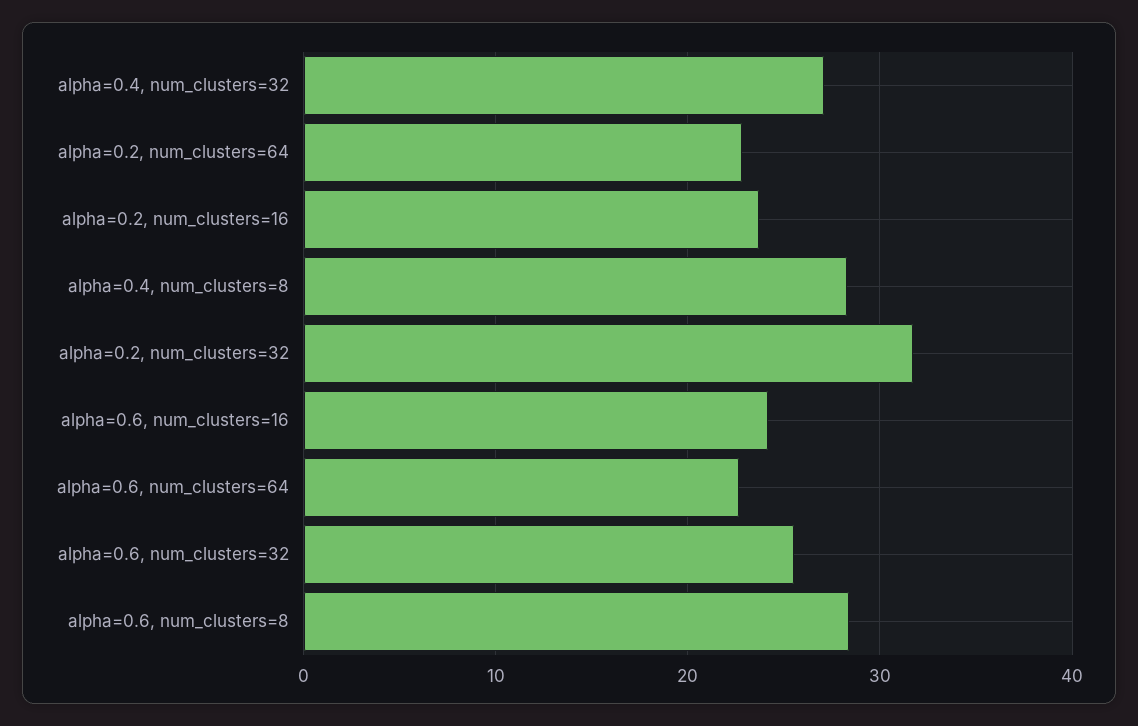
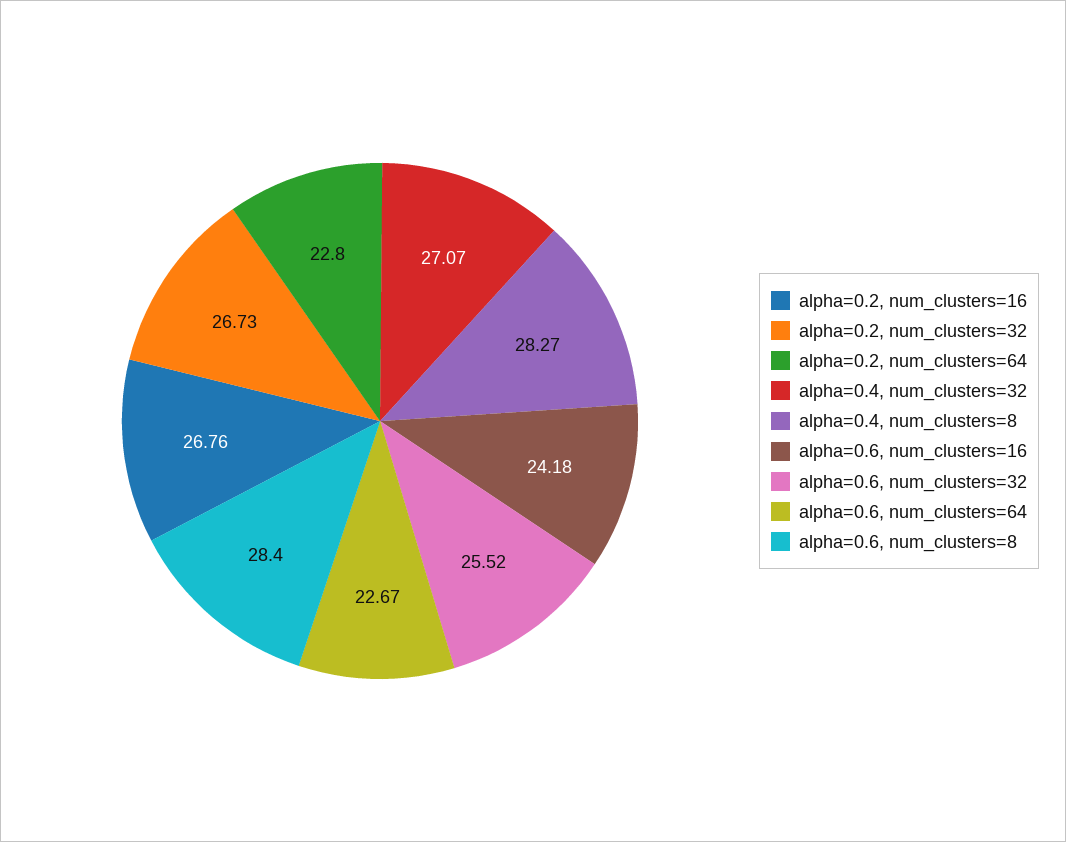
  {
    "alpha=0.4, num_clusters=32": 27.07,
    "alpha=0.2, num_clusters=64": 22.8,
-   "alpha=0.2, num_clusters=16": 24,
+   "alpha=0.2, num_clusters=16": 26.76,
    "alpha=0.4, num_clusters=8": 28.27,
-   "alpha=0.2, num_clusters=32": 32,
+   "alpha=0.2, num_clusters=32": 26.73,
    "alpha=0.6, num_clusters=16": 24.18,
    "alpha=0.6, num_clusters=64": 22.67,
    "alpha=0.6, num_clusters=32": 25.52,
    "alpha=0.6, num_clusters=8": 28.4
  }

